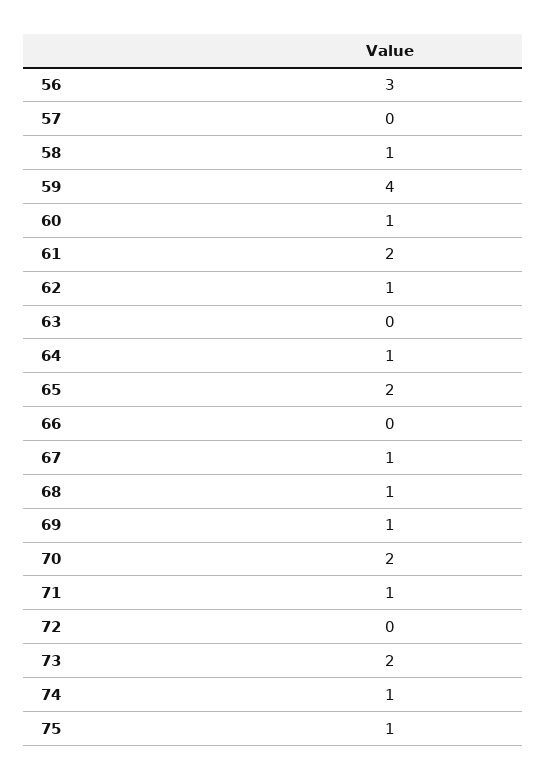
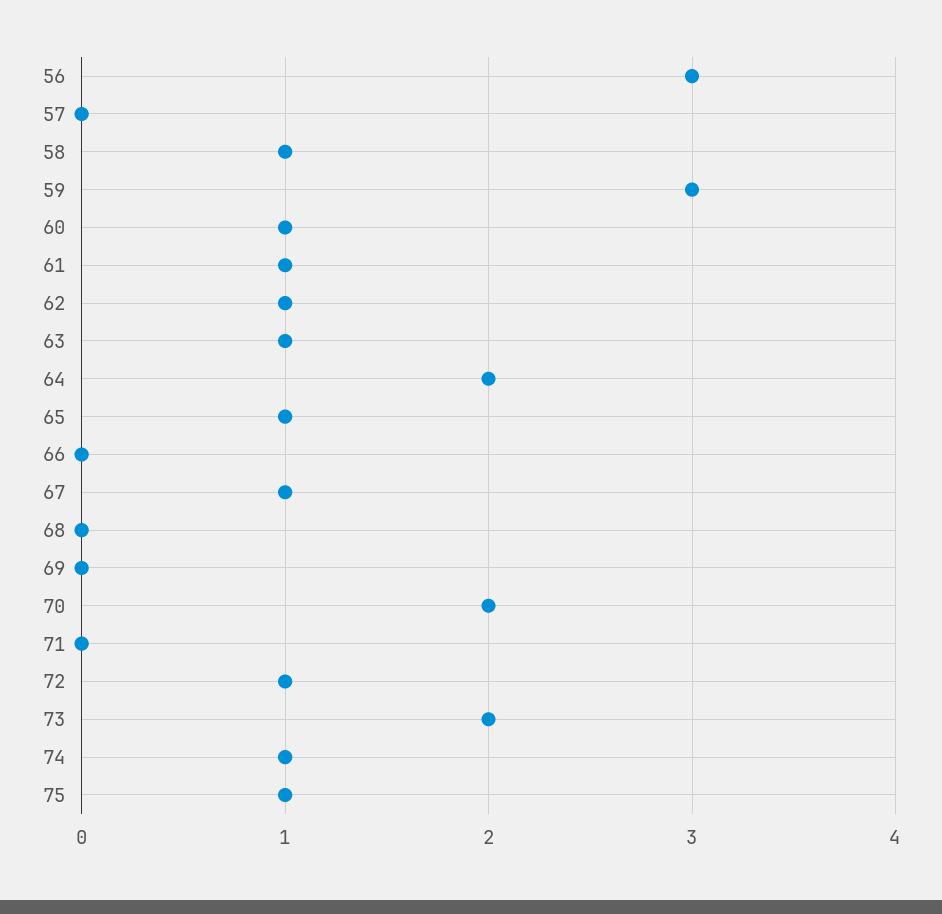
  {
    "56": 3,
    "57": 0,
    "58": 1,
-   "59": 4,
+   "59": 3,
    "60": 1,
-   "61": 2,
+   "61": 1,
    "62": 1,
-   "63": 0,
+   "63": 1,
-   "64": 1,
+   "64": 2,
-   "65": 2,
+   "65": 1,
    "66": 0,
    "67": 1,
-   "68": 1,
+   "68": 0,
-   "69": 1,
+   "69": 0,
    "70": 2,
-   "71": 1,
+   "71": 0,
-   "72": 0,
+   "72": 1,
    "73": 2,
    "74": 1,
    "75": 1
  }

